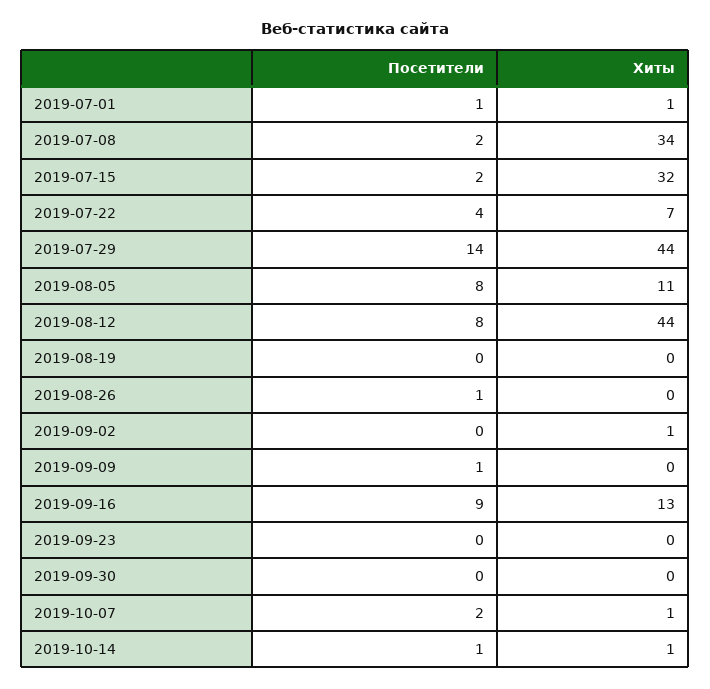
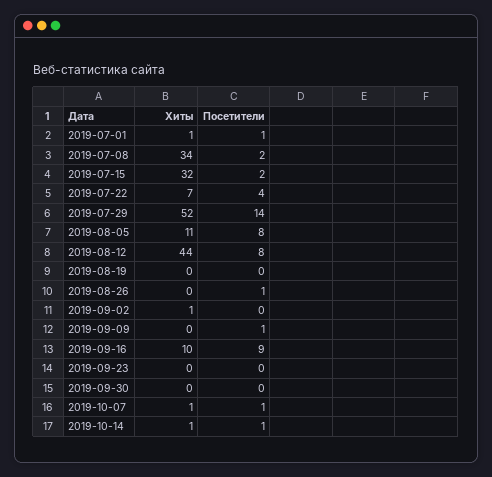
  {
    "Посетители": {
      "2019-07-01": 1,
      "2019-07-08": 2,
      "2019-07-15": 2,
      "2019-07-22": 4,
      "2019-07-29": 14,
      "2019-08-05": 8,
      "2019-08-12": 8,
      "2019-08-19": 0,
      "2019-08-26": 1,
      "2019-09-02": 0,
      "2019-09-09": 1,
      "2019-09-16": 9,
      "2019-09-23": 0,
      "2019-09-30": 0,
-     "2019-10-07": 2,
+     "2019-10-07": 1,
      "2019-10-14": 1
    },
    "Хиты": {
      "2019-07-01": 1,
      "2019-07-08": 34,
      "2019-07-15": 32,
      "2019-07-22": 7,
-     "2019-07-29": 44,
+     "2019-07-29": 52,
      "2019-08-05": 11,
      "2019-08-12": 44,
      "2019-08-19": 0,
      "2019-08-26": 0,
      "2019-09-02": 1,
      "2019-09-09": 0,
-     "2019-09-16": 13,
+     "2019-09-16": 10,
      "2019-09-23": 0,
      "2019-09-30": 0,
      "2019-10-07": 1,
      "2019-10-14": 1
    }
  }

